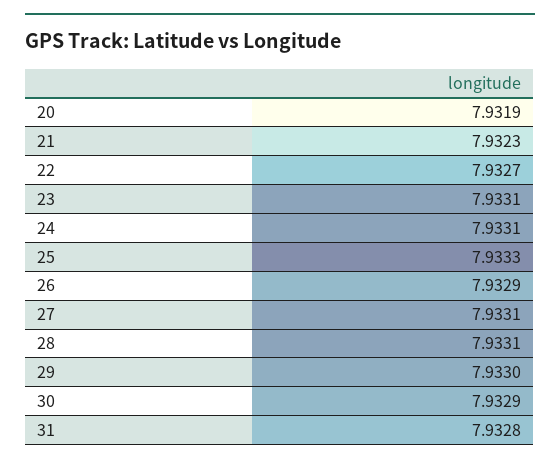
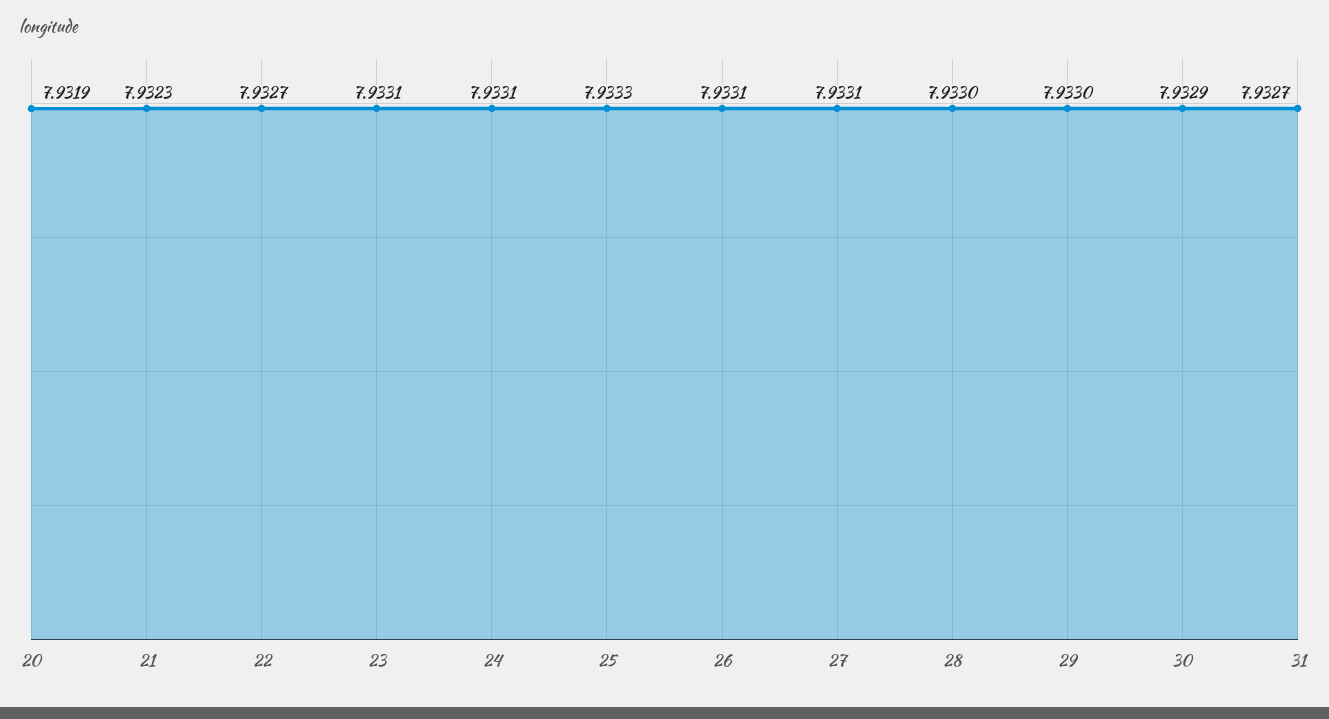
  {
    "20": 7.9319,
    "21": 7.9323,
    "22": 7.9327,
    "23": 7.9331,
    "24": 7.9331,
    "25": 7.9333,
-   "26": 7.9329,
+   "26": 7.9331,
    "27": 7.9331,
-   "28": 7.9331,
+   "28": 7.933,
    "29": 7.933,
    "30": 7.9329,
-   "31": 7.9328
+   "31": 7.9327
  }

